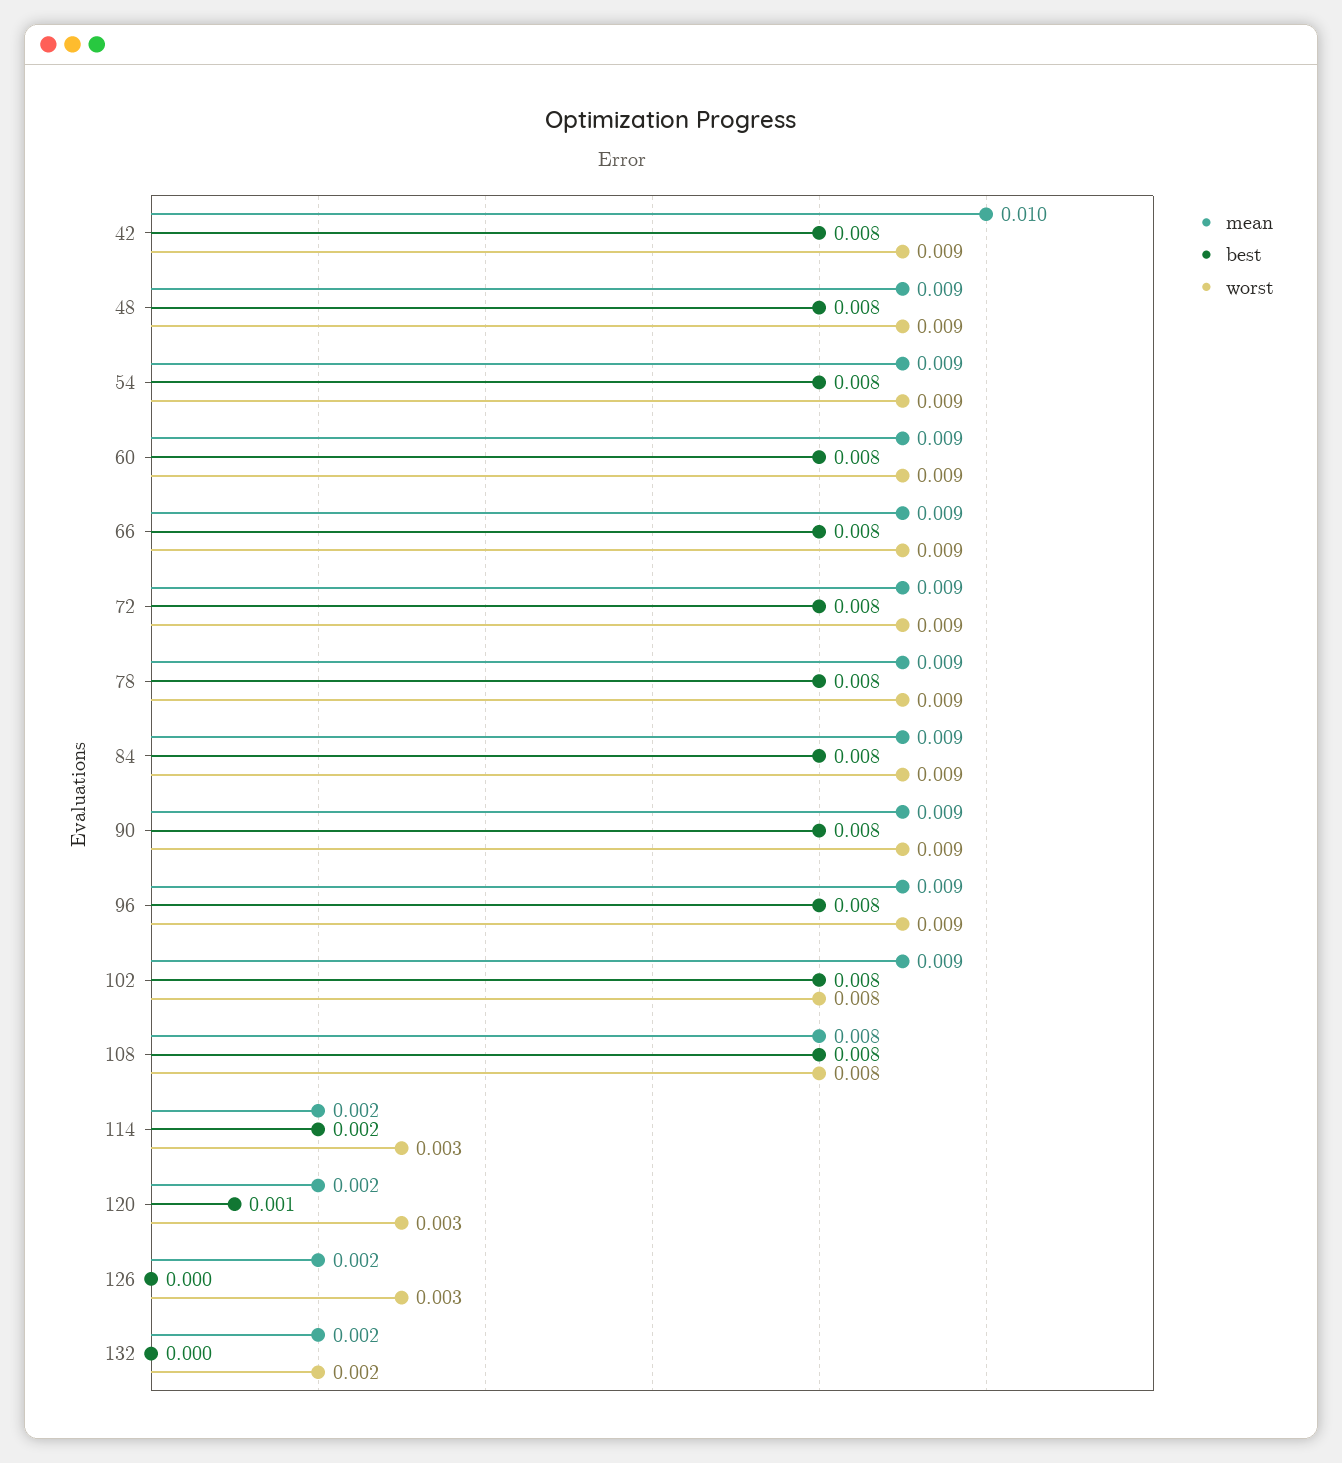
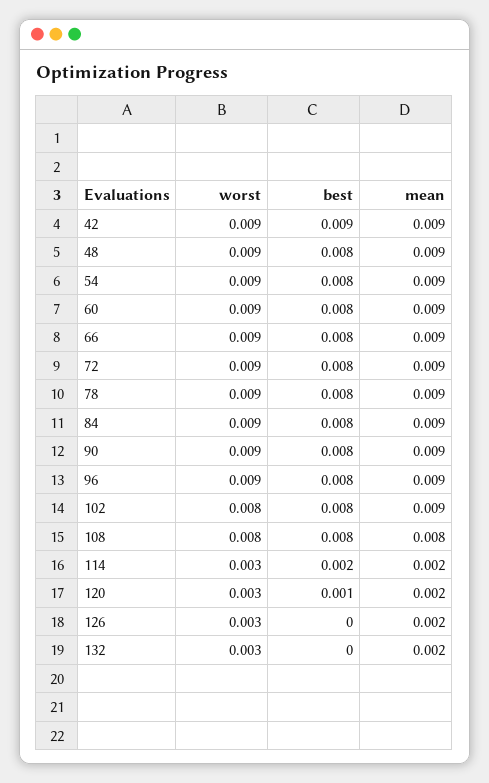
  {
    "mean": {
-     "42": 0.01,
+     "42": 0.009,
      "48": 0.009,
      "54": 0.009,
      "60": 0.009,
      "66": 0.009,
      "72": 0.009,
      "78": 0.009,
      "84": 0.009,
      "90": 0.009,
      "96": 0.009,
      "102": 0.009,
      "108": 0.008,
      "114": 0.002,
      "120": 0.002,
      "126": 0.002,
      "132": 0.002
    },
    "best": {
-     "42": 0.008,
+     "42": 0.009,
      "48": 0.008,
      "54": 0.008,
      "60": 0.008,
      "66": 0.008,
      "72": 0.008,
      "78": 0.008,
      "84": 0.008,
      "90": 0.008,
      "96": 0.008,
      "102": 0.008,
      "108": 0.008,
      "114": 0.002,
      "120": 0.001,
      "126": 0,
      "132": 0
    },
    "worst": {
      "42": 0.009,
      "48": 0.009,
      "54": 0.009,
      "60": 0.009,
      "66": 0.009,
      "72": 0.009,
      "78": 0.009,
      "84": 0.009,
      "90": 0.009,
      "96": 0.009,
      "102": 0.008,
      "108": 0.008,
      "114": 0.003,
      "120": 0.003,
      "126": 0.003,
-     "132": 0.002
+     "132": 0.003
    }
  }

